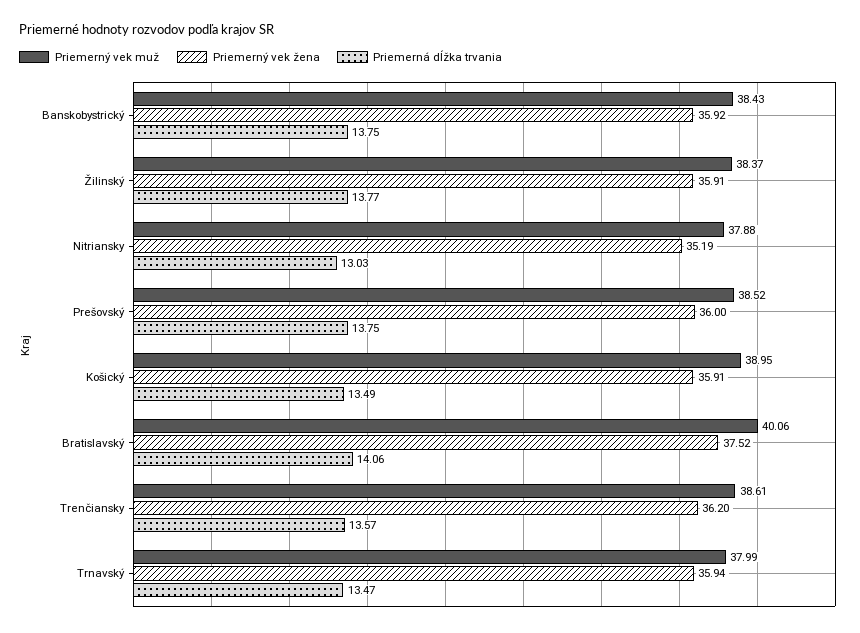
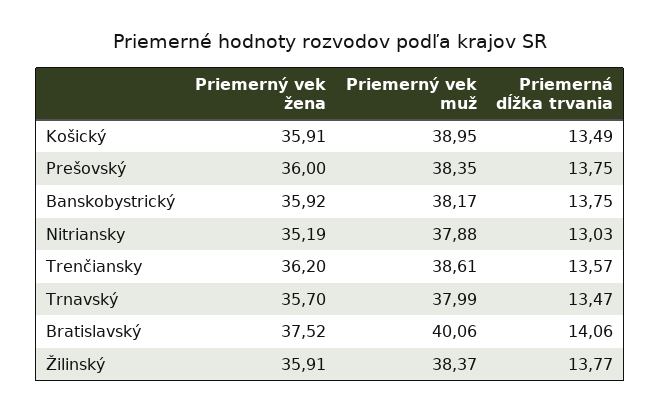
  {
    "Priemerný vek muž": {
-     "Banskobystrický": 38.43,
+     "Banskobystrický": 38.17,
      "Žilinský": 38.37,
      "Nitriansky": 37.88,
-     "Prešovský": 38.52,
+     "Prešovský": 38.35,
      "Košický": 38.95,
      "Bratislavský": 40.06,
      "Trenčiansky": 38.61,
      "Trnavský": 37.99
    },
    "Priemerný vek žena": {
      "Banskobystrický": 35.92,
      "Žilinský": 35.91,
      "Nitriansky": 35.19,
      "Prešovský": 36,
      "Košický": 35.91,
      "Bratislavský": 37.52,
      "Trenčiansky": 36.2,
-     "Trnavský": 35.94
+     "Trnavský": 35.7
    },
    "Priemerná dĺžka trvania": {
      "Banskobystrický": 13.75,
      "Žilinský": 13.77,
      "Nitriansky": 13.03,
      "Prešovský": 13.75,
      "Košický": 13.49,
      "Bratislavský": 14.06,
      "Trenčiansky": 13.57,
      "Trnavský": 13.47
    }
  }

